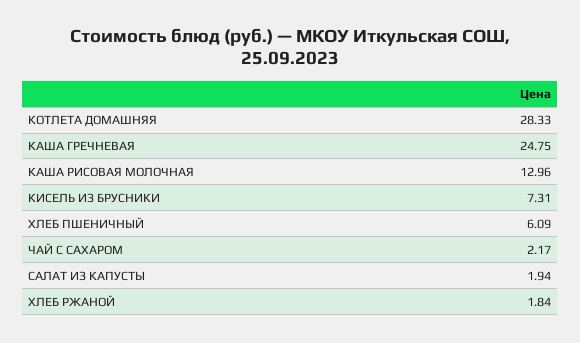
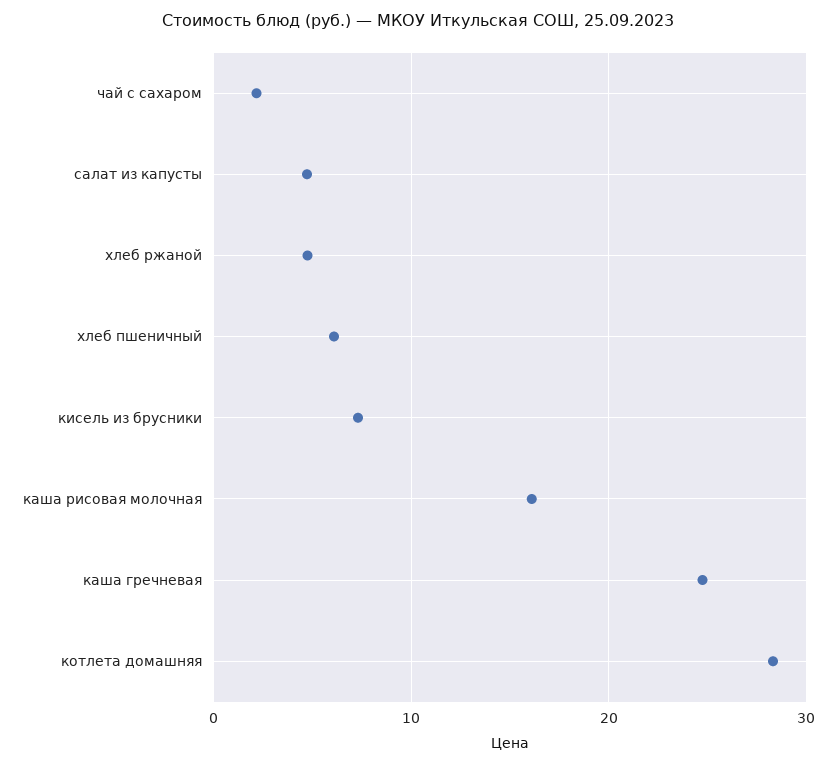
  {
    "КОТЛЕТА ДОМАШНЯЯ": 28.33,
    "КАША ГРЕЧНЕВАЯ": 24.75,
-   "КАША РИСОВАЯ МОЛОЧНАЯ": 12.96,
+   "КАША РИСОВАЯ МОЛОЧНАЯ": 16,
    "КИСЕЛЬ ИЗ БРУСНИКИ": 7.31,
    "ХЛЕБ ПШЕНИЧНЫЙ": 6.09,
    "ЧАЙ С САХАРОМ": 2.17,
-   "САЛАТ ИЗ КАПУСТЫ": 1.94,
+   "САЛАТ ИЗ КАПУСТЫ": 5,
-   "ХЛЕБ РЖАНОЙ": 1.84
+   "ХЛЕБ РЖАНОЙ": 5
  }

